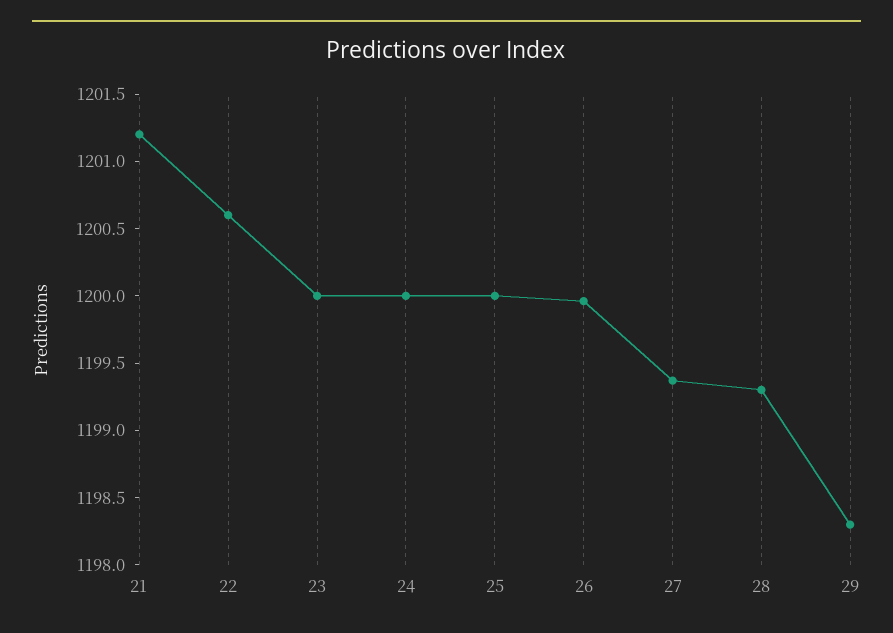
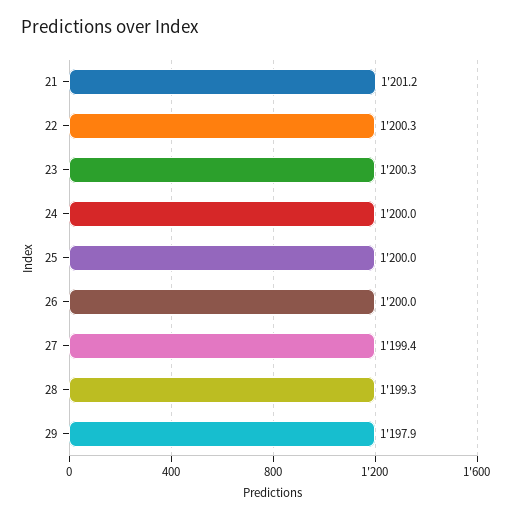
  {
    "21": 1201.2,
-   "22": 1200.6,
+   "22": 1200.3,
-   "23": 1200,
+   "23": 1200.3,
    "24": 1200,
    "25": 1200,
    "26": 1200,
    "27": 1199.4,
    "28": 1199.3,
-   "29": 1198.3
+   "29": 1197.9
  }

